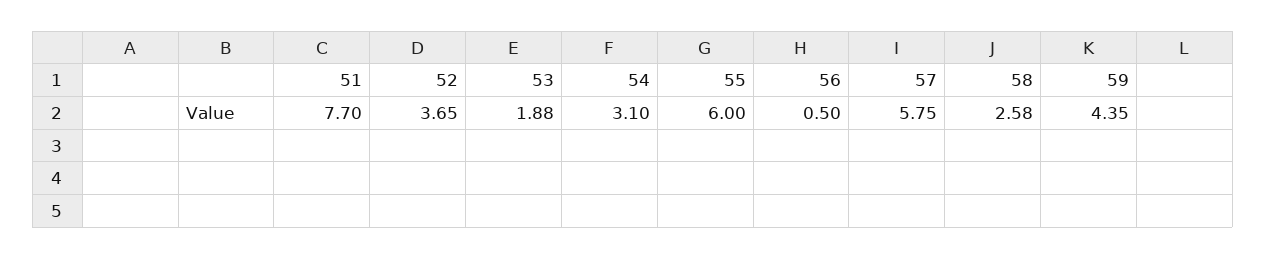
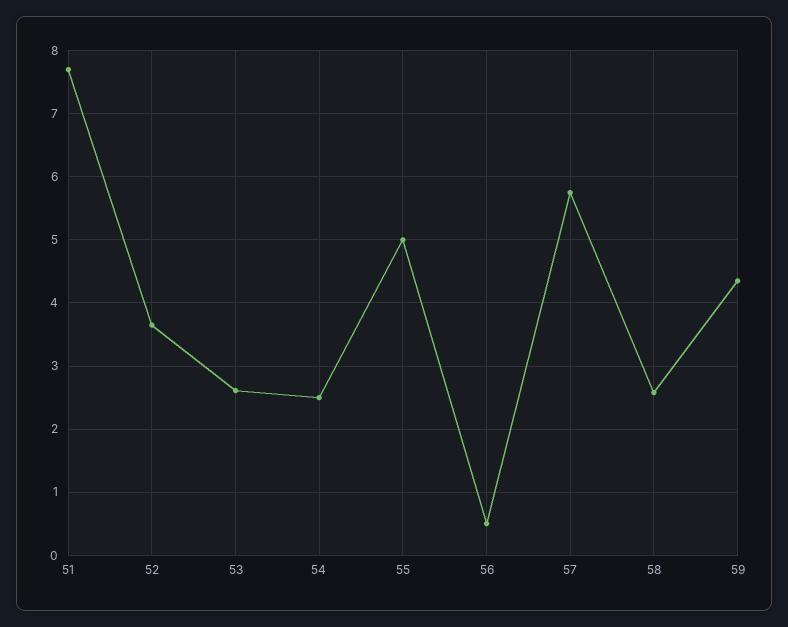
  {
    "51": 7.7,
    "52": 3.65,
-   "53": 1.88,
+   "53": 2.6,
-   "54": 3.1,
+   "54": 2.5,
-   "55": 6,
+   "55": 5,
    "56": 0.5,
    "57": 5.75,
    "58": 2.58,
    "59": 4.35
  }

